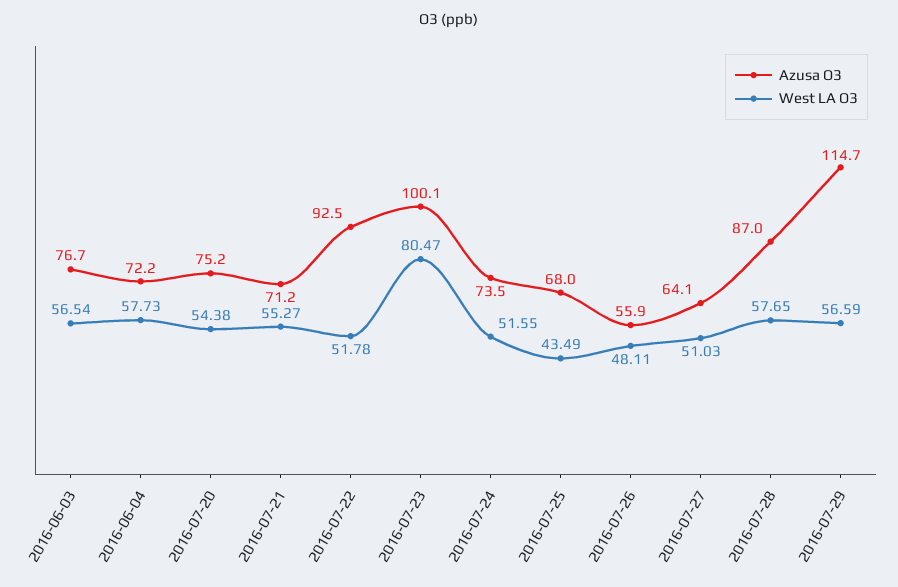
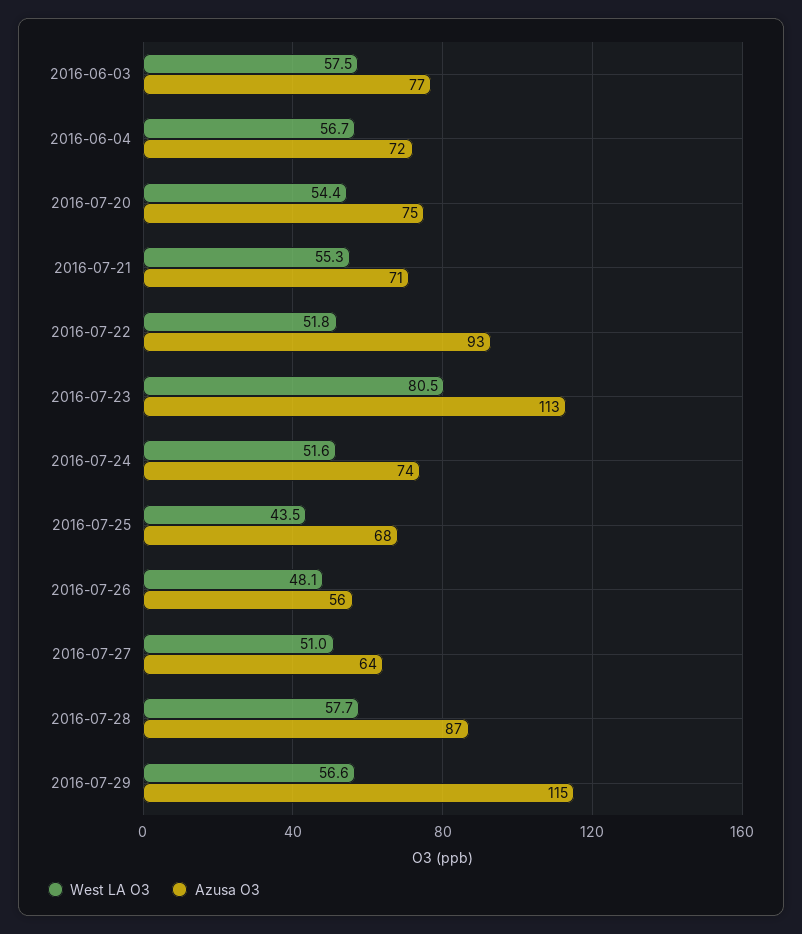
  {
    "Azusa O3": {
      "2016-06-03": 76.7,
      "2016-06-04": 72.2,
      "2016-07-20": 75.2,
      "2016-07-21": 71.2,
      "2016-07-22": 92.5,
-     "2016-07-23": 100.1,
+     "2016-07-23": 113,
      "2016-07-24": 73.5,
      "2016-07-25": 68,
      "2016-07-26": 55.9,
      "2016-07-27": 64.1,
      "2016-07-28": 87,
      "2016-07-29": 114.7
    },
    "West LA O3": {
-     "2016-06-03": 56.54,
+     "2016-06-03": 57.5,
-     "2016-06-04": 57.73,
+     "2016-06-04": 56.7,
      "2016-07-20": 54.38,
      "2016-07-21": 55.27,
      "2016-07-22": 51.78,
      "2016-07-23": 80.47,
      "2016-07-24": 51.55,
      "2016-07-25": 43.49,
      "2016-07-26": 48.11,
      "2016-07-27": 51.03,
      "2016-07-28": 57.65,
      "2016-07-29": 56.59
    }
  }

